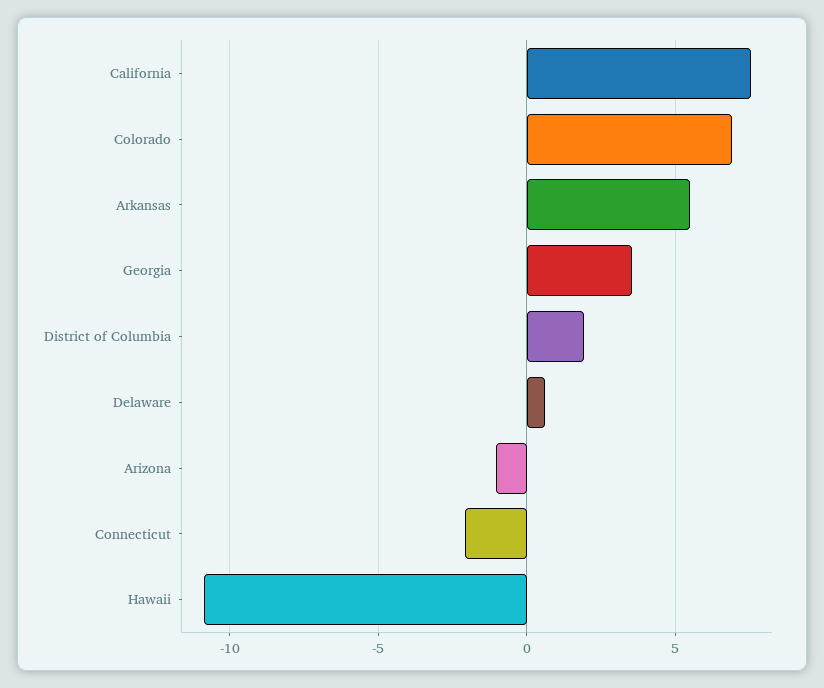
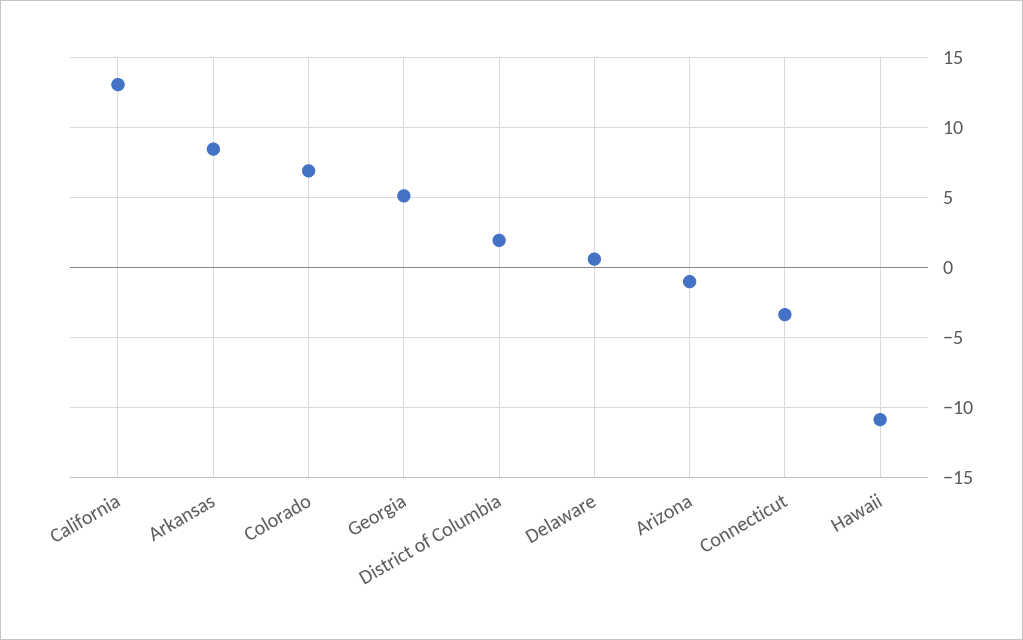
  {
-   "California": 7.5,
+   "California": 13,
    "Colorado": 7,
-   "Arkansas": 5.5,
+   "Arkansas": 8.5,
-   "Georgia": 3.5,
+   "Georgia": 5,
    "District of Columbia": 2,
    "Delaware": 0.5,
    "Arizona": -1,
-   "Connecticut": -2,
+   "Connecticut": -3.5,
    "Hawaii": -11
  }

